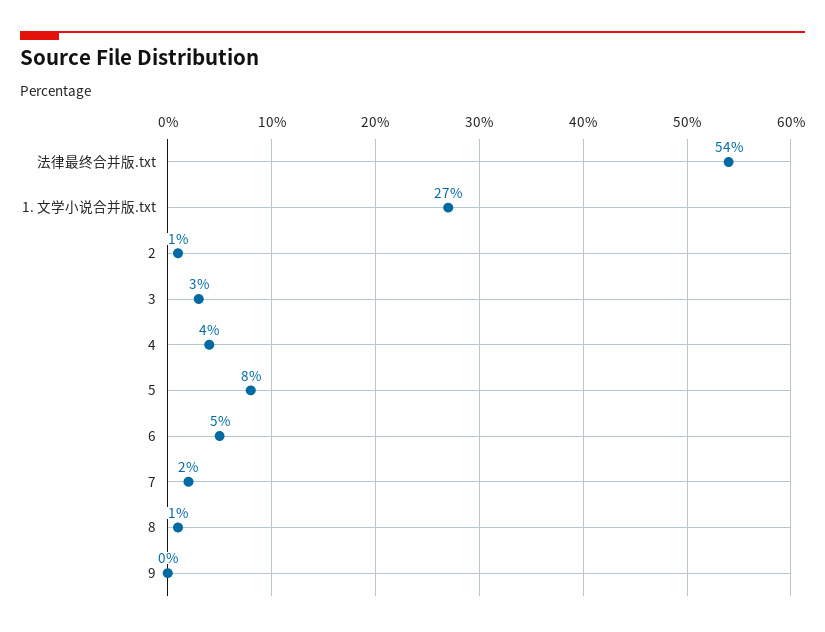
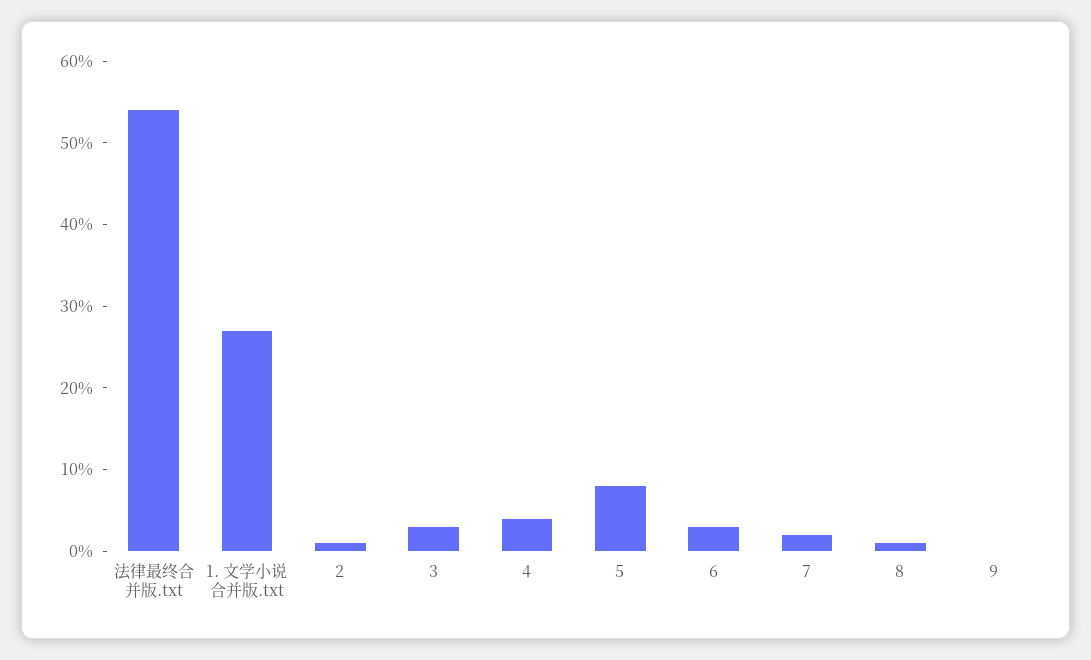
  {
    "法律最终合并版.txt": 54,
    "1. 文学小说合并版.txt": 27,
    "2": 1,
    "3": 3,
    "4": 4,
    "5": 8,
-   "6": 5,
+   "6": 3,
    "7": 2,
    "8": 1,
    "9": 0
  }

